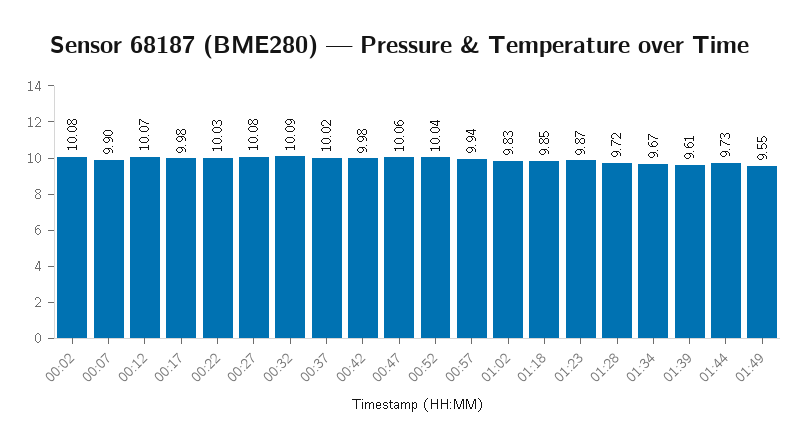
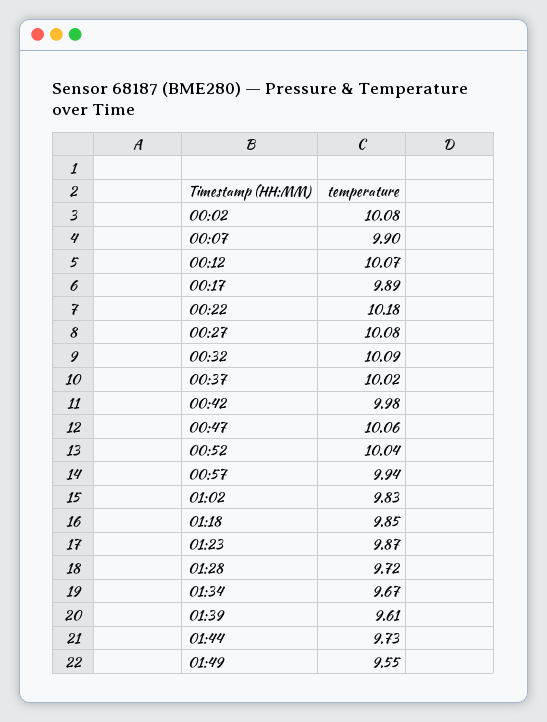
  {
    "00:02": 10.08,
    "00:07": 9.9,
    "00:12": 10.07,
-   "00:17": 9.98,
+   "00:17": 9.89,
-   "00:22": 10.03,
+   "00:22": 10.18,
    "00:27": 10.08,
    "00:32": 10.09,
    "00:37": 10.02,
    "00:42": 9.98,
    "00:47": 10.06,
    "00:52": 10.04,
    "00:57": 9.94,
    "01:02": 9.83,
    "01:18": 9.85,
    "01:23": 9.87,
    "01:28": 9.72,
    "01:34": 9.67,
    "01:39": 9.61,
    "01:44": 9.73,
    "01:49": 9.55
  }

